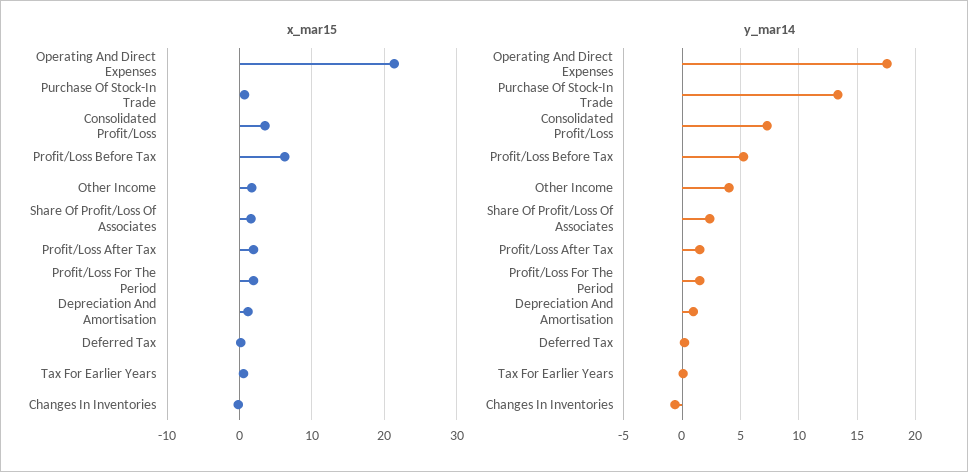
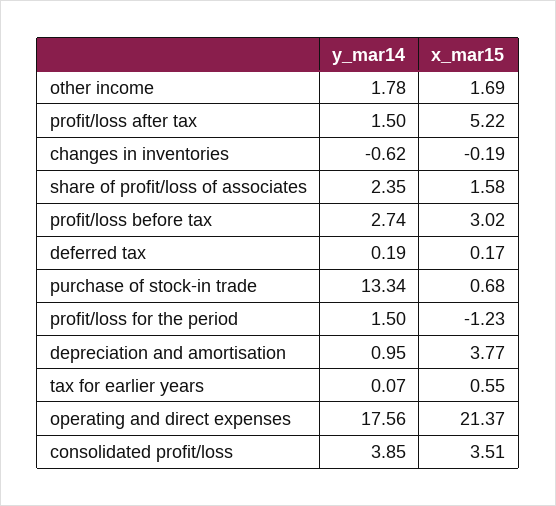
  {
    "x_mar15": {
      "Operating And Direct Expenses": 21.37,
      "Purchase Of Stock-In Trade": 0.68,
      "Consolidated Profit/Loss": 3.51,
-     "Profit/Loss Before Tax": 6,
+     "Profit/Loss Before Tax": 3.02,
      "Other Income": 1.69,
      "Share Of Profit/Loss Of Associates": 1.58,
-     "Profit/Loss After Tax": 2,
+     "Profit/Loss After Tax": 5.22,
-     "Profit/Loss For The Period": 2,
+     "Profit/Loss For The Period": -1.23,
-     "Depreciation And Amortisation": 1,
+     "Depreciation And Amortisation": 3.77,
      "Deferred Tax": 0.17,
      "Tax For Earlier Years": 0.55,
      "Changes In Inventories": -0.19
    },
    "y_mar14": {
      "Operating And Direct Expenses": 17.56,
      "Purchase Of Stock-In Trade": 13.34,
-     "Consolidated Profit/Loss": 7,
+     "Consolidated Profit/Loss": 3.85,
-     "Profit/Loss Before Tax": 5,
+     "Profit/Loss Before Tax": 2.74,
-     "Other Income": 4,
+     "Other Income": 1.78,
      "Share Of Profit/Loss Of Associates": 2.35,
      "Profit/Loss After Tax": 1.5,
      "Profit/Loss For The Period": 1.5,
      "Depreciation And Amortisation": 0.95,
      "Deferred Tax": 0.19,
      "Tax For Earlier Years": 0.07,
      "Changes In Inventories": -0.62
    }
  }

